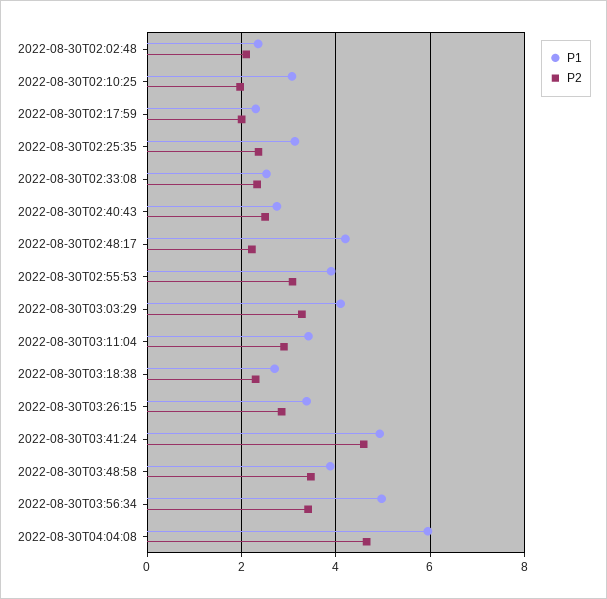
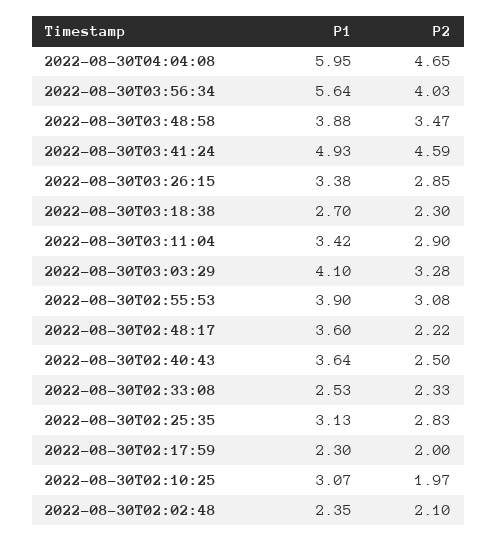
  {
    "P1": {
      "2022-08-30T02:02:48": 2.35,
      "2022-08-30T02:10:25": 3.07,
      "2022-08-30T02:17:59": 2.3,
      "2022-08-30T02:25:35": 3.13,
      "2022-08-30T02:33:08": 2.53,
-     "2022-08-30T02:40:43": 2.8,
+     "2022-08-30T02:40:43": 3.64,
-     "2022-08-30T02:48:17": 4.2,
+     "2022-08-30T02:48:17": 3.6,
      "2022-08-30T02:55:53": 3.9,
      "2022-08-30T03:03:29": 4.1,
      "2022-08-30T03:11:04": 3.42,
      "2022-08-30T03:18:38": 2.7,
      "2022-08-30T03:26:15": 3.38,
      "2022-08-30T03:41:24": 4.93,
      "2022-08-30T03:48:58": 3.88,
-     "2022-08-30T03:56:34": 5,
+     "2022-08-30T03:56:34": 5.64,
      "2022-08-30T04:04:08": 5.95
    },
    "P2": {
      "2022-08-30T02:02:48": 2.1,
      "2022-08-30T02:10:25": 1.97,
      "2022-08-30T02:17:59": 2,
-     "2022-08-30T02:25:35": 2.4,
+     "2022-08-30T02:25:35": 2.83,
      "2022-08-30T02:33:08": 2.33,
      "2022-08-30T02:40:43": 2.5,
      "2022-08-30T02:48:17": 2.22,
      "2022-08-30T02:55:53": 3.08,
      "2022-08-30T03:03:29": 3.28,
      "2022-08-30T03:11:04": 2.9,
      "2022-08-30T03:18:38": 2.3,
      "2022-08-30T03:26:15": 2.85,
      "2022-08-30T03:41:24": 4.59,
      "2022-08-30T03:48:58": 3.47,
-     "2022-08-30T03:56:34": 3.4,
+     "2022-08-30T03:56:34": 4.03,
      "2022-08-30T04:04:08": 4.65
    }
  }

